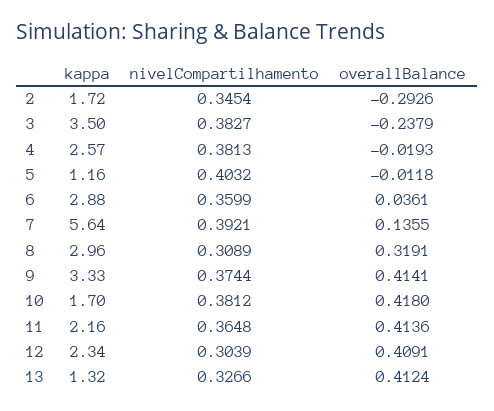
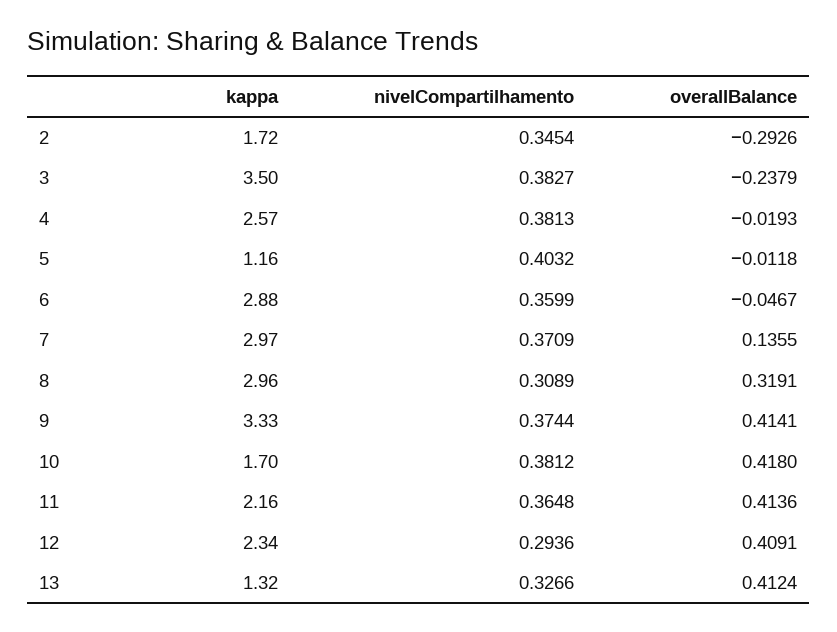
  {
    "kappa": {
      "2": 1.72,
      "3": 3.5,
      "4": 2.57,
      "5": 1.16,
      "6": 2.88,
-     "7": 5.64,
+     "7": 2.97,
      "8": 2.96,
      "9": 3.33,
      "10": 1.7,
      "11": 2.16,
      "12": 2.34,
      "13": 1.32
    },
    "nivelCompartilhamento": {
      "2": 0.3454,
      "3": 0.3827,
      "4": 0.3813,
      "5": 0.4032,
      "6": 0.3599,
-     "7": 0.3921,
+     "7": 0.3709,
      "8": 0.3089,
      "9": 0.3744,
      "10": 0.3812,
      "11": 0.3648,
-     "12": 0.3039,
+     "12": 0.2936,
      "13": 0.3266
    },
    "overallBalance": {
      "2": -0.2926,
      "3": -0.2379,
      "4": -0.0193,
      "5": -0.0118,
-     "6": 0.0361,
+     "6": -0.0467,
      "7": 0.1355,
      "8": 0.3191,
      "9": 0.4141,
      "10": 0.418,
      "11": 0.4136,
      "12": 0.4091,
      "13": 0.4124
    }
  }

